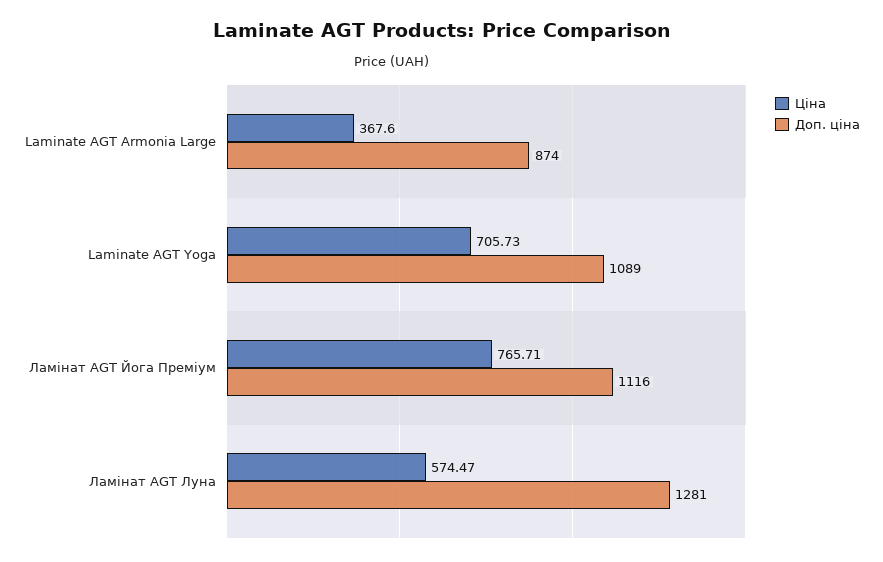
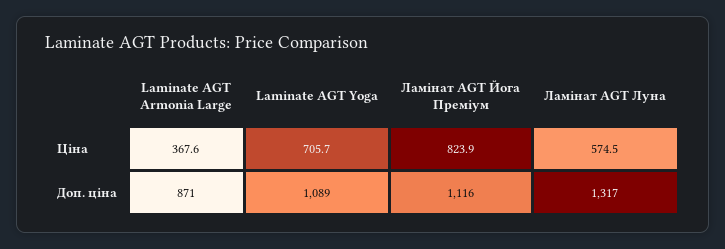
  {
    "Ціна": {
      "Laminate AGT Armonia Large": 367.6,
      "Laminate AGT Yoga": 705.73,
-     "Ламінат AGT Йога Преміум": 765.71,
+     "Ламінат AGT Йога Преміум": 823.9,
      "Ламінат AGT Луна": 574.47
    },
    "Доп. ціна": {
-     "Laminate AGT Armonia Large": 874,
+     "Laminate AGT Armonia Large": 871,
      "Laminate AGT Yoga": 1089,
      "Ламінат AGT Йога Преміум": 1116,
-     "Ламінат AGT Луна": 1281
+     "Ламінат AGT Луна": 1317
    }
  }

